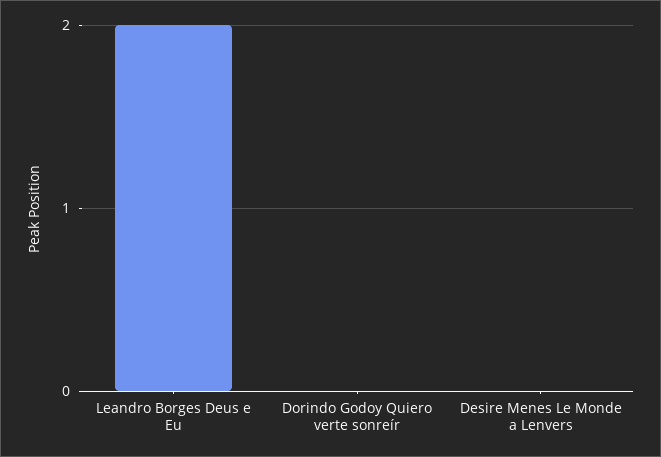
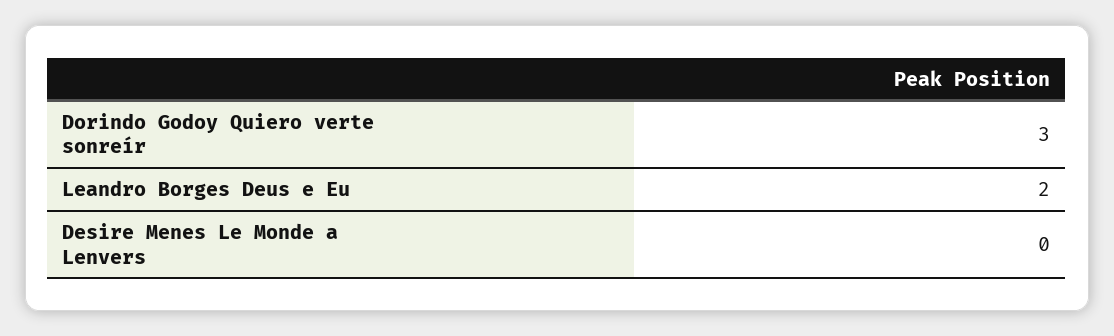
  {
    "Leandro Borges Deus e Eu": 2,
-   "Dorindo Godoy Quiero verte sonreír": 0,
+   "Dorindo Godoy Quiero verte sonreír": 3,
    "Desire Menes Le Monde a Lenvers": 0
  }

